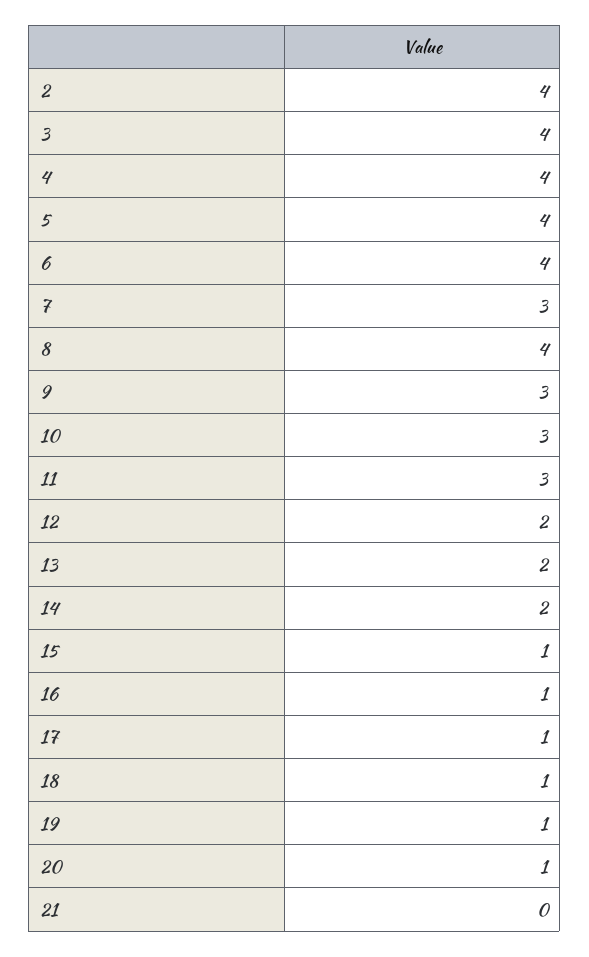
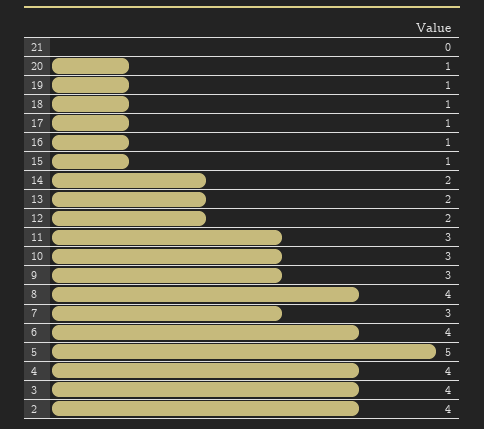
  {
    "2": 4,
    "3": 4,
    "4": 4,
-   "5": 4,
+   "5": 5,
    "6": 4,
    "7": 3,
    "8": 4,
    "9": 3,
    "10": 3,
    "11": 3,
    "12": 2,
    "13": 2,
    "14": 2,
    "15": 1,
    "16": 1,
    "17": 1,
    "18": 1,
    "19": 1,
    "20": 1,
    "21": 0
  }

